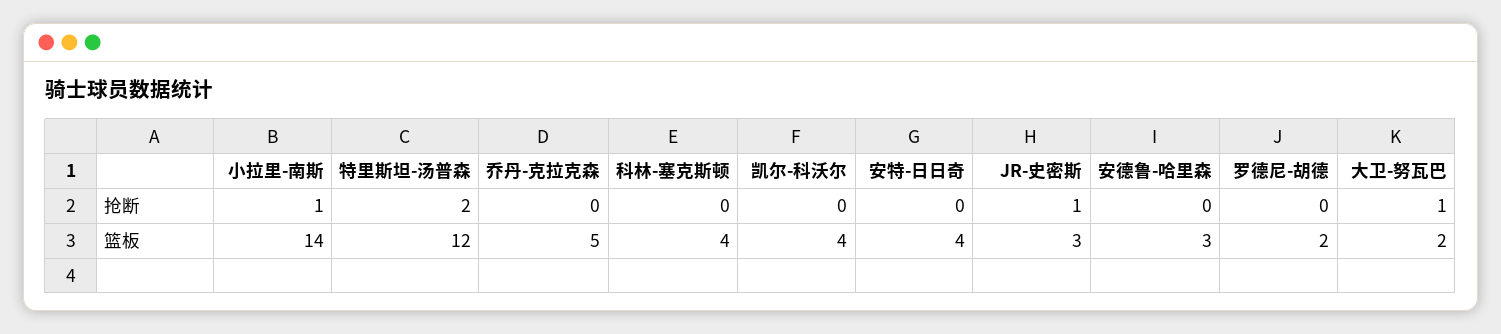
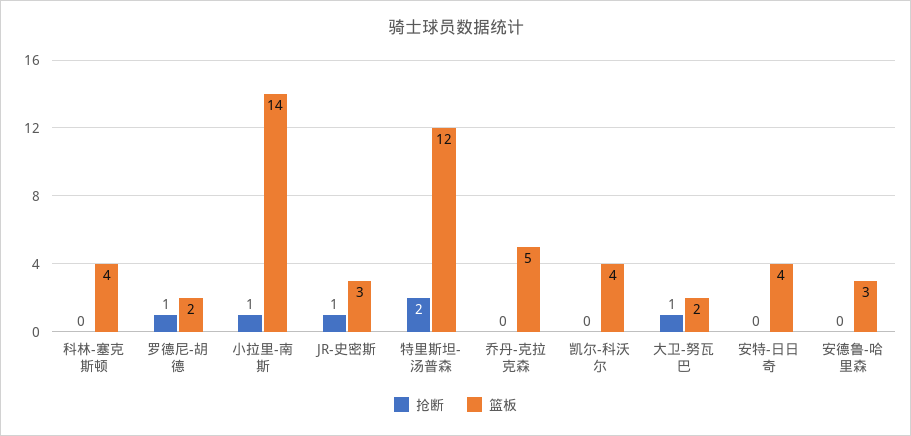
  {
    "抢断": {
      "小拉里-南斯": 1,
      "特里斯坦-汤普森": 2,
      "乔丹-克拉克森": 0,
      "科林-塞克斯顿": 0,
      "凯尔-科沃尔": 0,
      "安特-日日奇": 0,
      "JR-史密斯": 1,
      "安德鲁-哈里森": 0,
-     "罗德尼-胡德": 0,
+     "罗德尼-胡德": 1,
      "大卫-努瓦巴": 1
    },
    "篮板": {
      "小拉里-南斯": 14,
      "特里斯坦-汤普森": 12,
      "乔丹-克拉克森": 5,
      "科林-塞克斯顿": 4,
      "凯尔-科沃尔": 4,
      "安特-日日奇": 4,
      "JR-史密斯": 3,
      "安德鲁-哈里森": 3,
      "罗德尼-胡德": 2,
      "大卫-努瓦巴": 2
    }
  }

